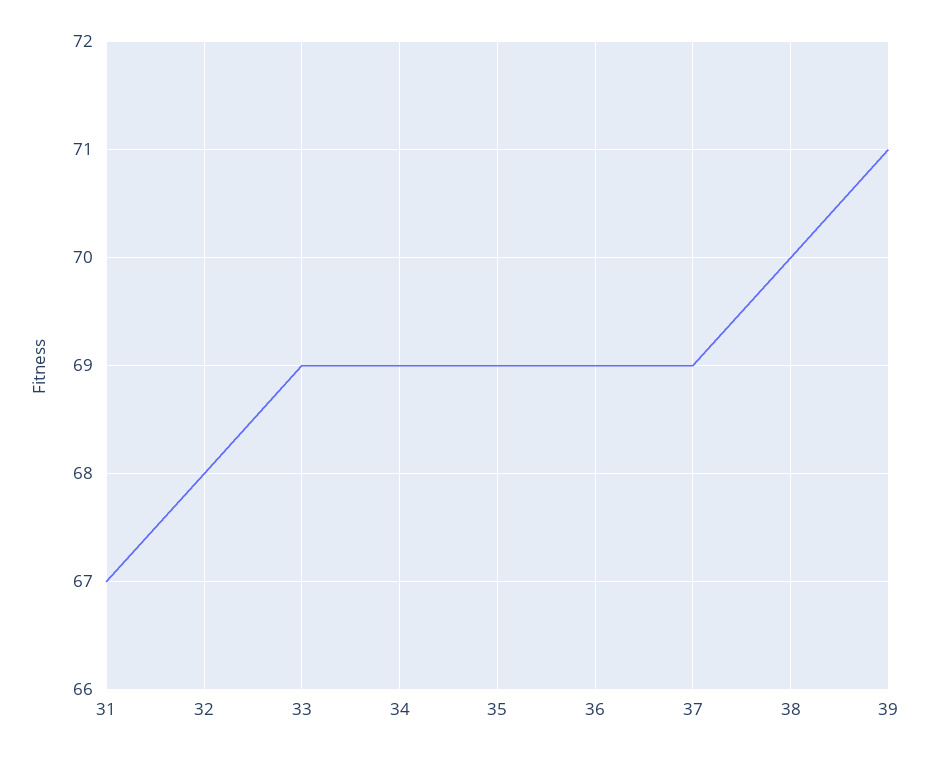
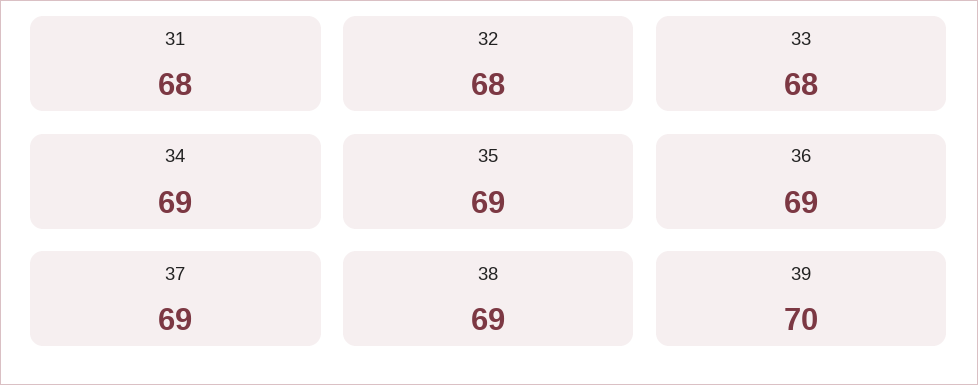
  {
-   "31": 67,
+   "31": 68,
    "32": 68,
-   "33": 69,
+   "33": 68,
    "34": 69,
    "35": 69,
    "36": 69,
    "37": 69,
-   "38": 70,
+   "38": 69,
-   "39": 71
+   "39": 70
  }

